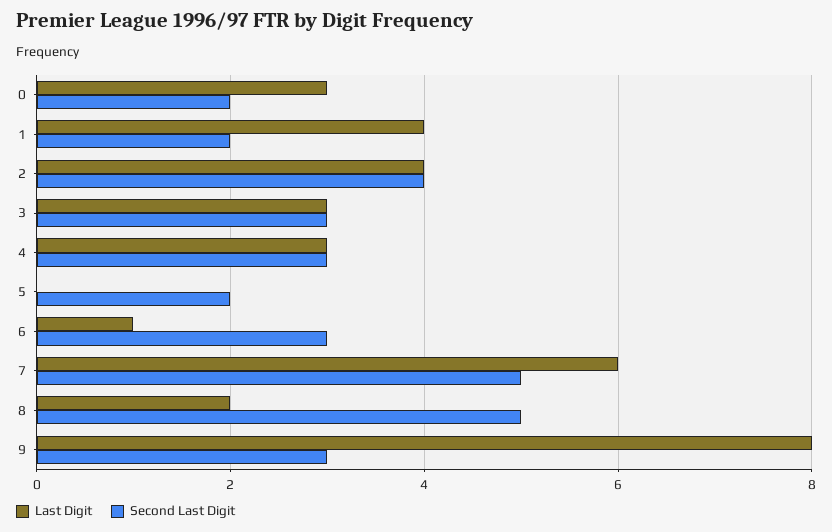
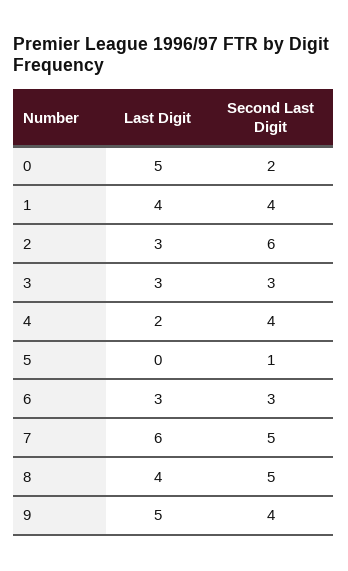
  {
    "Last Digit": {
-     "0": 3,
+     "0": 5,
      "1": 4,
-     "2": 4,
+     "2": 3,
      "3": 3,
-     "4": 3,
+     "4": 2,
      "5": 0,
-     "6": 1,
+     "6": 3,
      "7": 6,
-     "8": 2,
+     "8": 4,
-     "9": 8
+     "9": 5
    },
    "Second Last Digit": {
      "0": 2,
-     "1": 2,
+     "1": 4,
-     "2": 4,
+     "2": 6,
      "3": 3,
-     "4": 3,
+     "4": 4,
-     "5": 2,
+     "5": 1,
      "6": 3,
      "7": 5,
      "8": 5,
-     "9": 3
+     "9": 4
    }
  }

